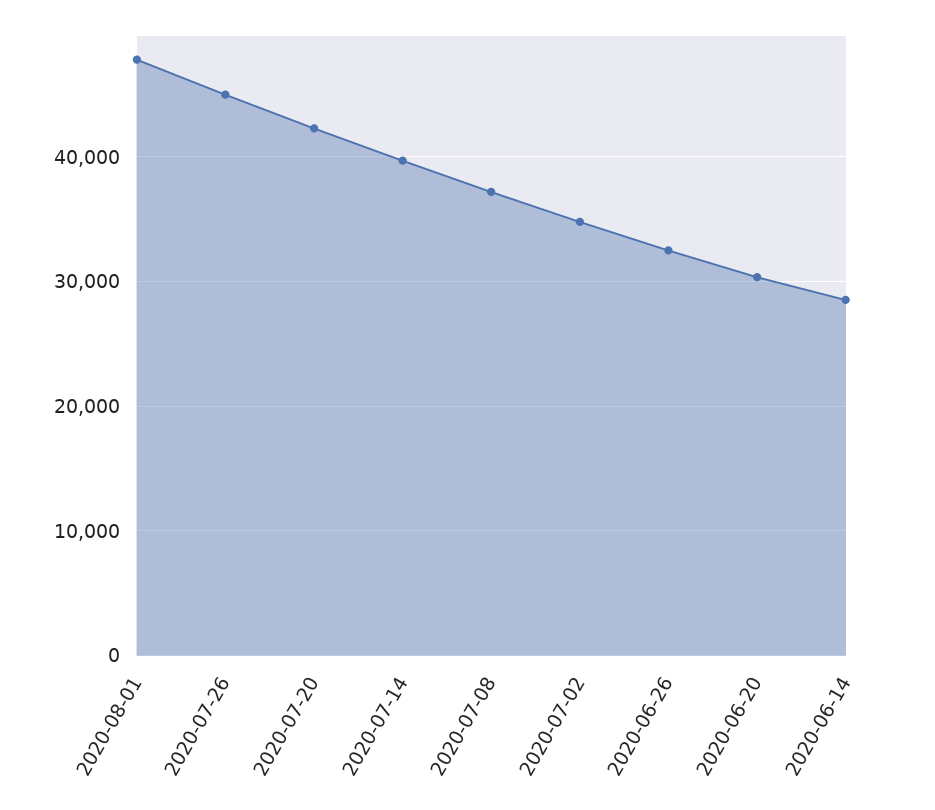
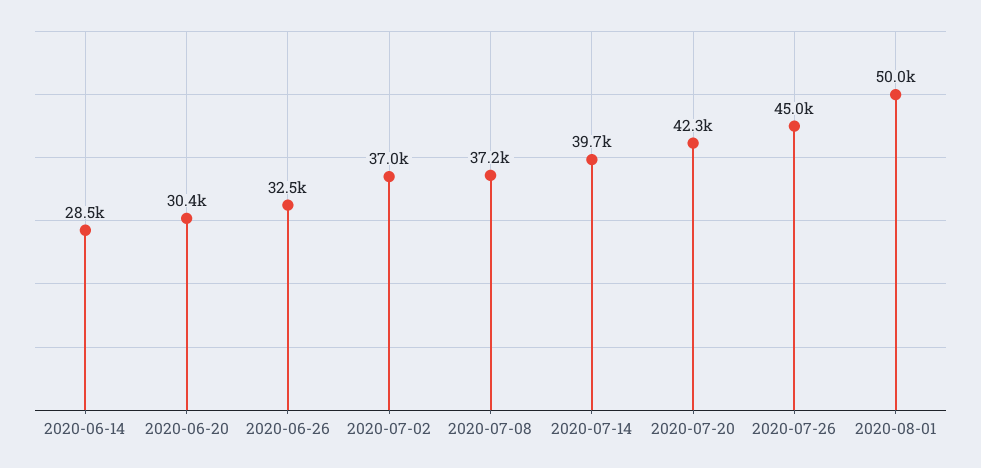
  {
-   "2020-08-01": 48000,
+   "2020-08-01": 50000,
    "2020-07-26": 45000,
    "2020-07-20": 42300,
    "2020-07-14": 39700,
    "2020-07-08": 37200,
-   "2020-07-02": 35000,
+   "2020-07-02": 37000,
    "2020-06-26": 32500,
    "2020-06-20": 30400,
    "2020-06-14": 28500
  }

